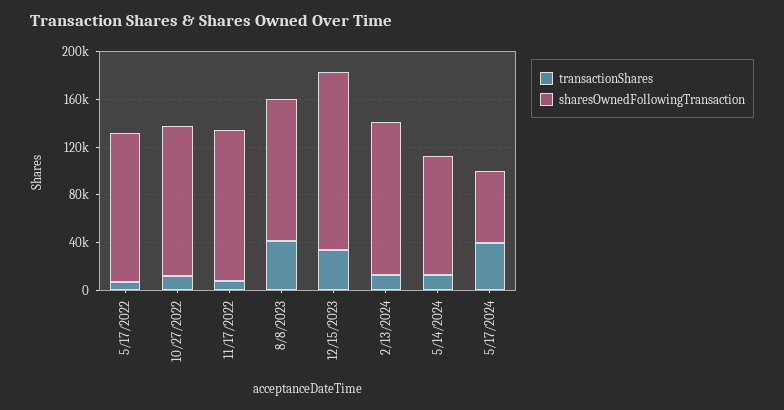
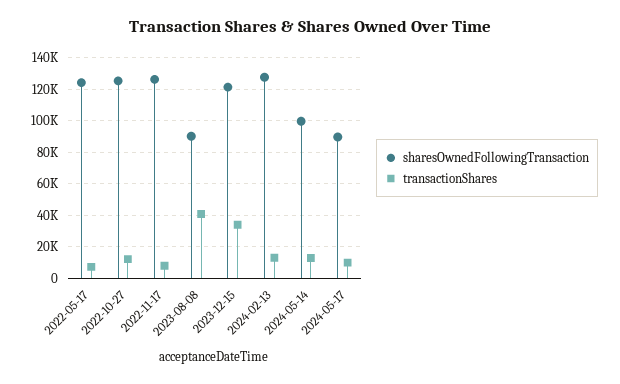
  {
    "transactionShares": {
      "5/17/2022": 5000,
      "10/27/2022": 10000,
      "11/17/2022": 10000,
      "8/8/2023": 40000,
      "12/15/2023": 35000,
      "2/13/2024": 15000,
      "5/14/2024": 15000,
-     "5/17/2024": 40000
+     "5/17/2024": 10000
    },
    "sharesOwnedFollowingTransaction": {
      "5/17/2022": 125000,
      "10/27/2022": 125000,
      "11/17/2022": 125000,
-     "8/8/2023": 120000,
+     "8/8/2023": 90000,
-     "12/15/2023": 150000,
+     "12/15/2023": 120000,
      "2/13/2024": 130000,
      "5/14/2024": 100000,
-     "5/17/2024": 60000
+     "5/17/2024": 90000
    }
  }

